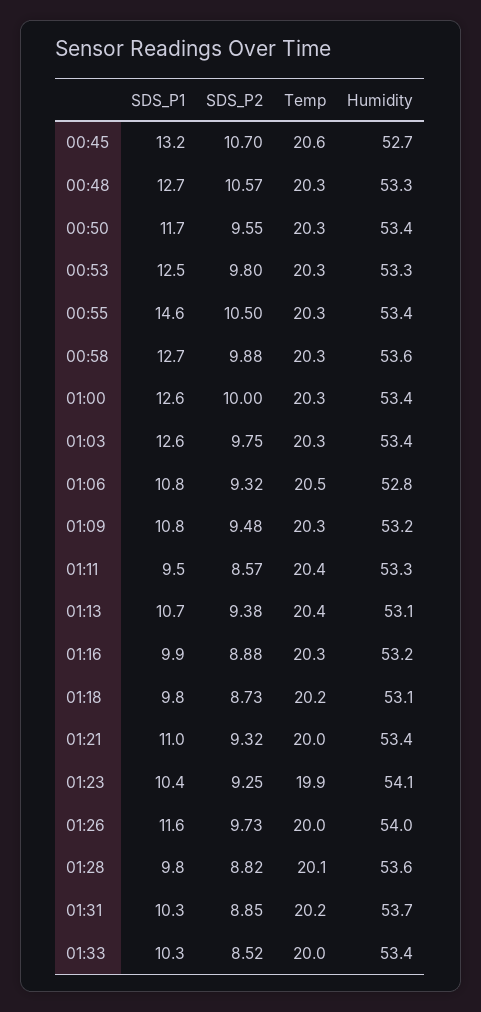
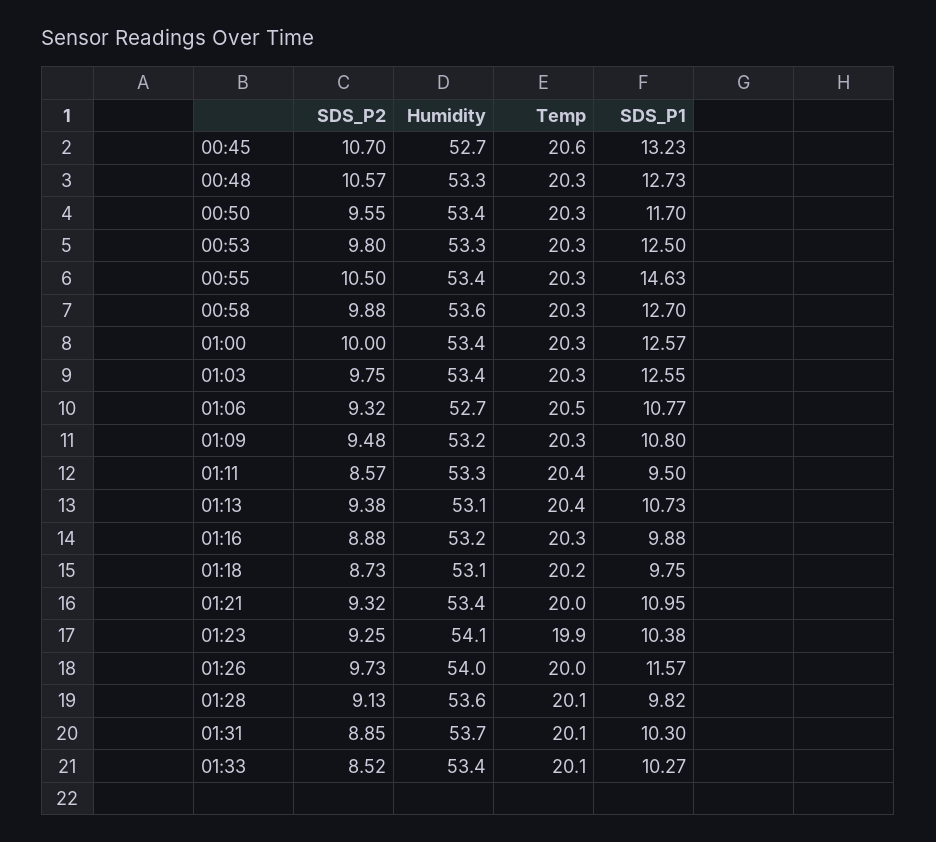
  {
    "SDS_P1": {
      "00:45": 13.23,
      "00:48": 12.73,
      "00:50": 11.7,
      "00:53": 12.5,
      "00:55": 14.63,
      "00:58": 12.7,
      "01:00": 12.57,
      "01:03": 12.55,
      "01:06": 10.77,
      "01:09": 10.8,
      "01:11": 9.5,
      "01:13": 10.73,
      "01:16": 9.88,
      "01:18": 9.75,
      "01:21": 10.95,
      "01:23": 10.38,
      "01:26": 11.57,
      "01:28": 9.82,
      "01:31": 10.3,
      "01:33": 10.27
    },
    "SDS_P2": {
      "00:45": 10.7,
      "00:48": 10.57,
      "00:50": 9.55,
      "00:53": 9.8,
      "00:55": 10.5,
      "00:58": 9.88,
      "01:00": 10,
      "01:03": 9.75,
      "01:06": 9.32,
      "01:09": 9.48,
      "01:11": 8.57,
      "01:13": 9.38,
      "01:16": 8.88,
      "01:18": 8.73,
      "01:21": 9.32,
      "01:23": 9.25,
      "01:26": 9.73,
-     "01:28": 8.82,
+     "01:28": 9.13,
      "01:31": 8.85,
      "01:33": 8.52
    },
    "Temp": {
      "00:45": 20.6,
      "00:48": 20.3,
      "00:50": 20.3,
      "00:53": 20.3,
      "00:55": 20.3,
      "00:58": 20.3,
      "01:00": 20.3,
      "01:03": 20.3,
      "01:06": 20.5,
      "01:09": 20.3,
      "01:11": 20.4,
      "01:13": 20.4,
      "01:16": 20.3,
      "01:18": 20.2,
      "01:21": 20,
      "01:23": 19.9,
      "01:26": 20,
      "01:28": 20.1,
-     "01:31": 20.2,
+     "01:31": 20.1,
-     "01:33": 20
+     "01:33": 20.1
    },
    "Humidity": {
      "00:45": 52.7,
      "00:48": 53.3,
      "00:50": 53.4,
      "00:53": 53.3,
      "00:55": 53.4,
      "00:58": 53.6,
      "01:00": 53.4,
      "01:03": 53.4,
-     "01:06": 52.8,
+     "01:06": 52.7,
      "01:09": 53.2,
      "01:11": 53.3,
      "01:13": 53.1,
      "01:16": 53.2,
      "01:18": 53.1,
      "01:21": 53.4,
      "01:23": 54.1,
      "01:26": 54,
      "01:28": 53.6,
      "01:31": 53.7,
      "01:33": 53.4
    }
  }

